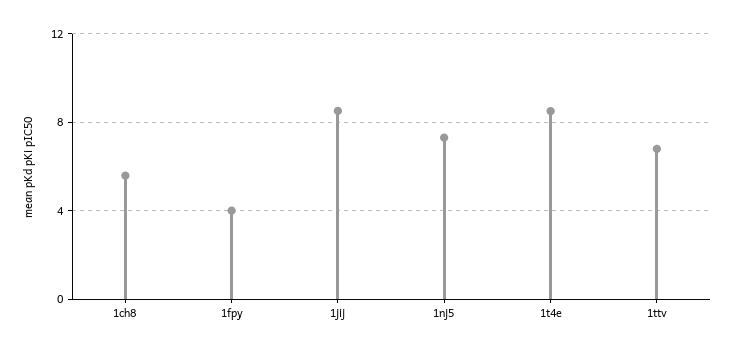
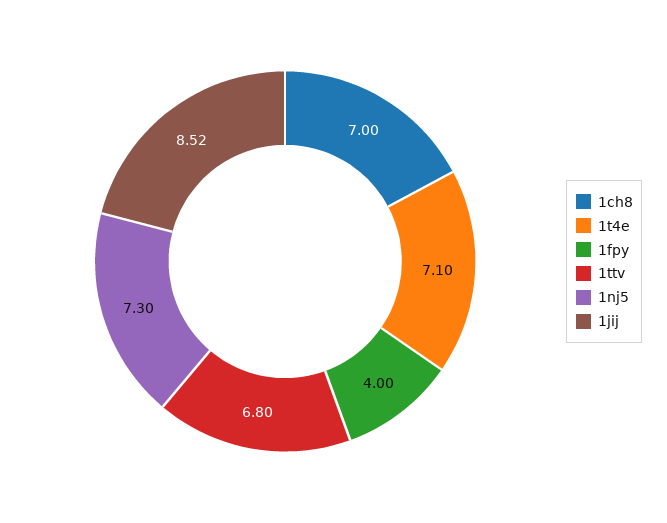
  {
-   "1ch8": 5.5,
+   "1ch8": 7,
    "1fpy": 4,
    "1jij": 8.52,
    "1nj5": 7.3,
-   "1t4e": 8.5,
+   "1t4e": 7.1,
    "1ttv": 6.8
  }

